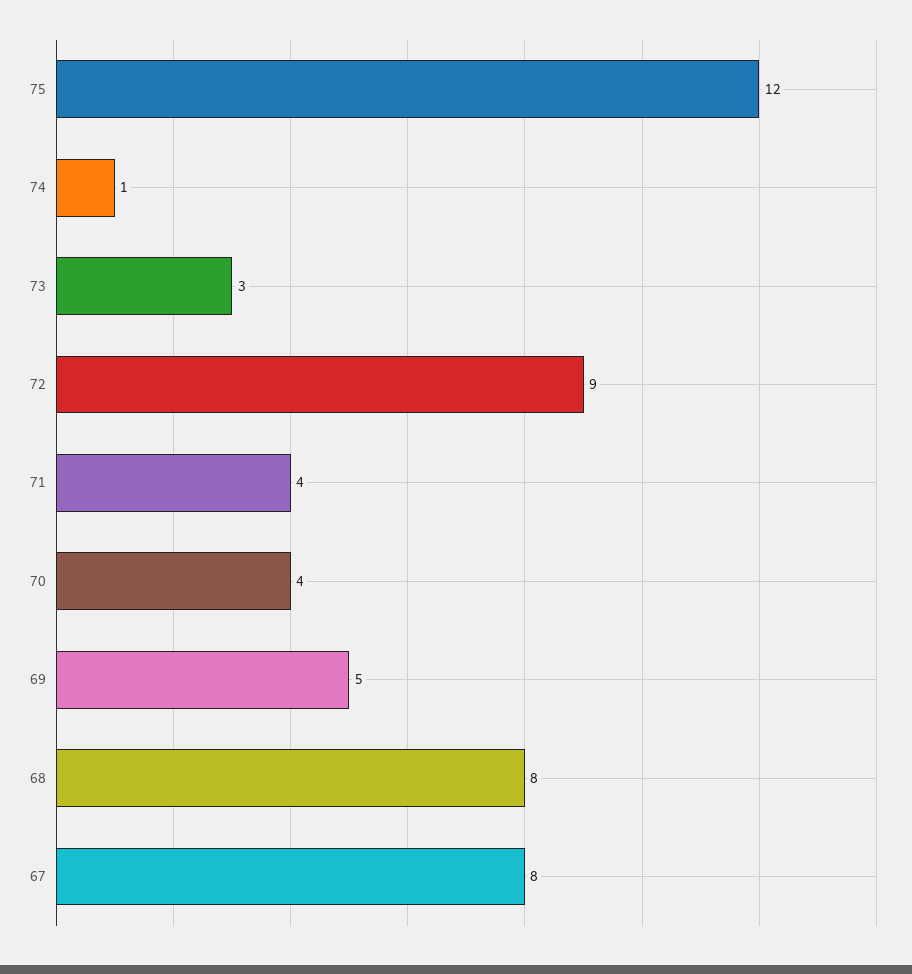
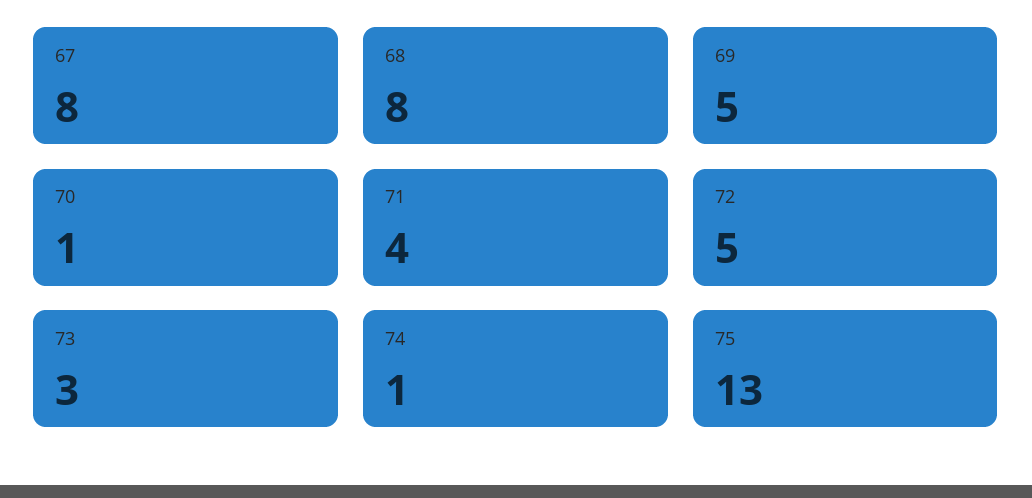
  {
-   "75": 12,
+   "75": 13,
    "74": 1,
    "73": 3,
-   "72": 9,
+   "72": 5,
    "71": 4,
-   "70": 4,
+   "70": 1,
    "69": 5,
    "68": 8,
    "67": 8
  }

